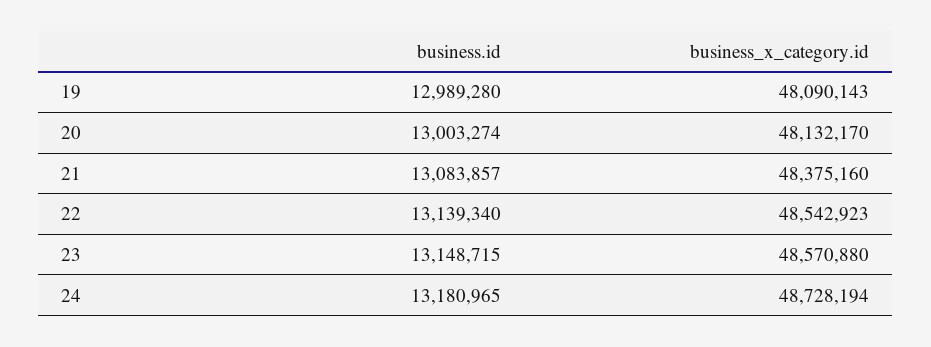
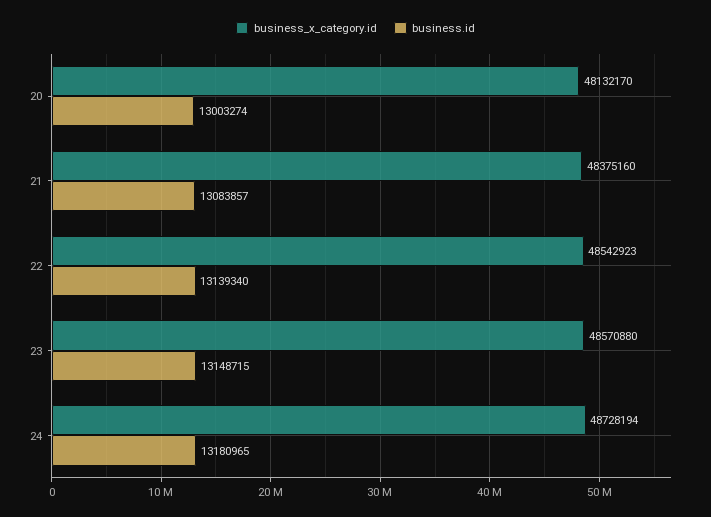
  {
    "business.id": {
-     "19": 12989280,
      "20": 13003274,
      "21": 13083857,
      "22": 13139340,
      "23": 13148715,
      "24": 13180965
    },
    "business_x_category.id": {
-     "19": 48090143,
      "20": 48132170,
      "21": 48375160,
      "22": 48542923,
      "23": 48570880,
      "24": 48728194
    }
  }

